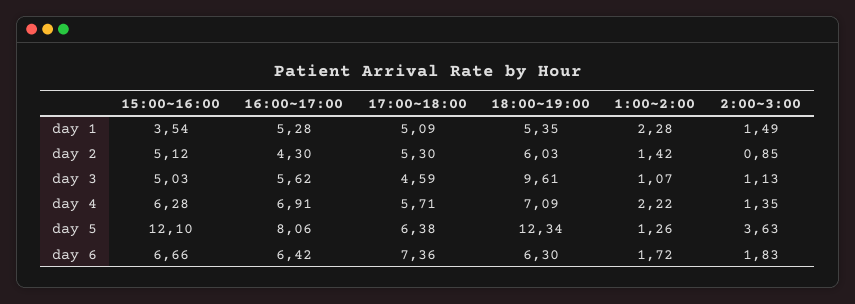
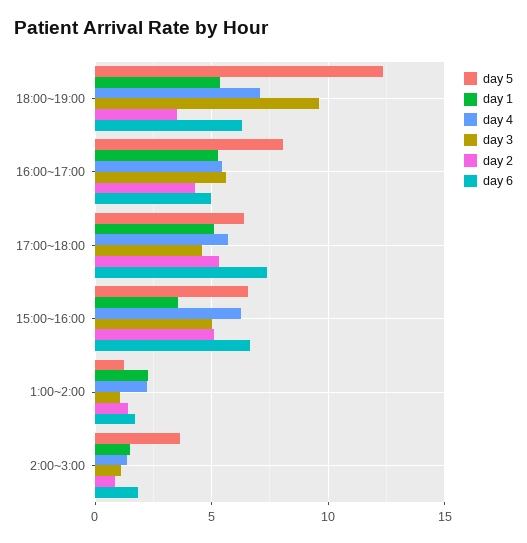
  {
    "day 1": {
      "15:00~16:00": 3.54,
      "16:00~17:00": 5.28,
      "17:00~18:00": 5.09,
      "18:00~19:00": 5.35,
      "1:00~2:00": 2.28,
      "2:00~3:00": 1.49
    },
    "day 2": {
      "15:00~16:00": 5.12,
      "16:00~17:00": 4.3,
      "17:00~18:00": 5.3,
-     "18:00~19:00": 6.03,
+     "18:00~19:00": 3.5,
      "1:00~2:00": 1.42,
      "2:00~3:00": 0.85
    },
    "day 3": {
      "15:00~16:00": 5.03,
      "16:00~17:00": 5.62,
      "17:00~18:00": 4.59,
      "18:00~19:00": 9.61,
      "1:00~2:00": 1.07,
      "2:00~3:00": 1.13
    },
    "day 4": {
      "15:00~16:00": 6.28,
-     "16:00~17:00": 6.91,
+     "16:00~17:00": 5.5,
      "17:00~18:00": 5.71,
      "18:00~19:00": 7.09,
      "1:00~2:00": 2.22,
      "2:00~3:00": 1.35
    },
    "day 5": {
-     "15:00~16:00": 12.1,
+     "15:00~16:00": 6.5,
      "16:00~17:00": 8.06,
      "17:00~18:00": 6.38,
      "18:00~19:00": 12.34,
      "1:00~2:00": 1.26,
      "2:00~3:00": 3.63
    },
    "day 6": {
      "15:00~16:00": 6.66,
-     "16:00~17:00": 6.42,
+     "16:00~17:00": 5,
      "17:00~18:00": 7.36,
      "18:00~19:00": 6.3,
      "1:00~2:00": 1.72,
      "2:00~3:00": 1.83
    }
  }

